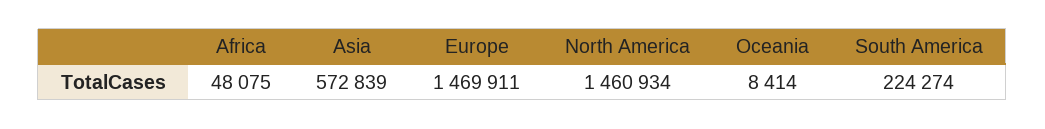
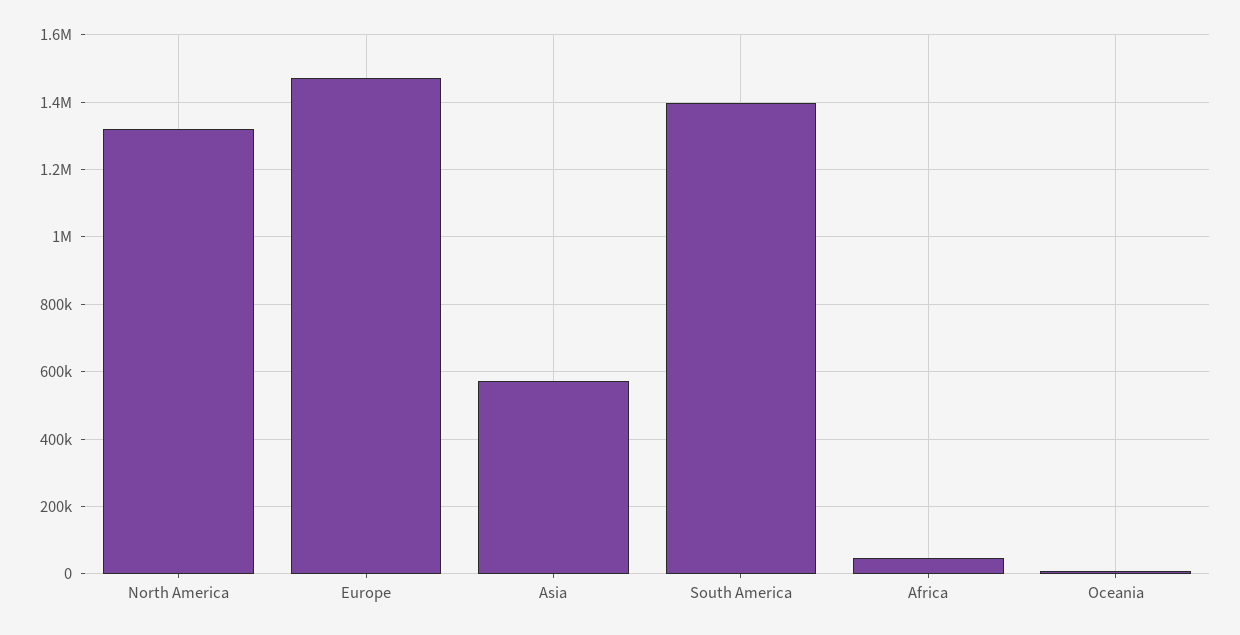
  {
    "Africa": 48075,
    "Asia": 572839,
    "Europe": 1469911,
-   "North America": 1460934,
+   "North America": 1320000,
    "Oceania": 8414,
-   "South America": 224274
+   "South America": 1400000
  }

